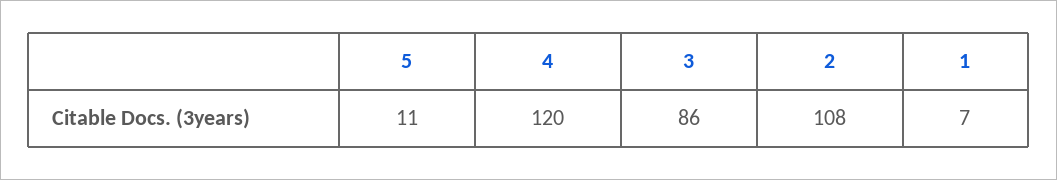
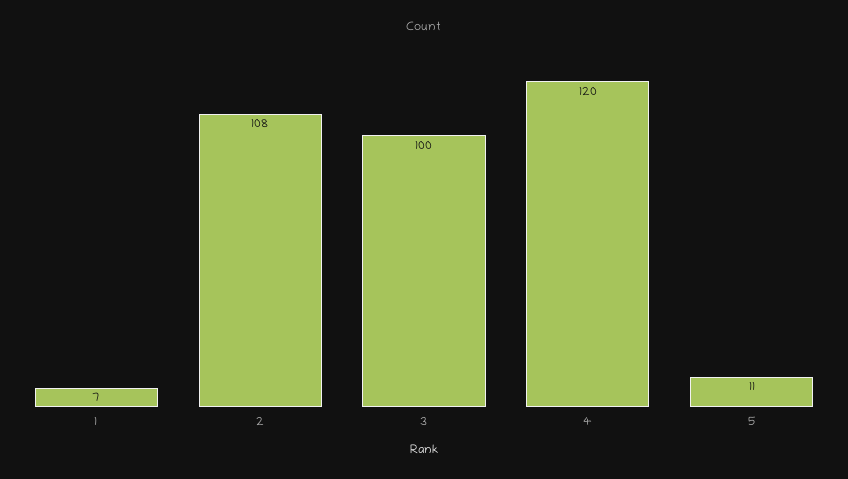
  {
    "5": 11,
    "4": 120,
-   "3": 86,
+   "3": 100,
    "2": 108,
    "1": 7
  }

